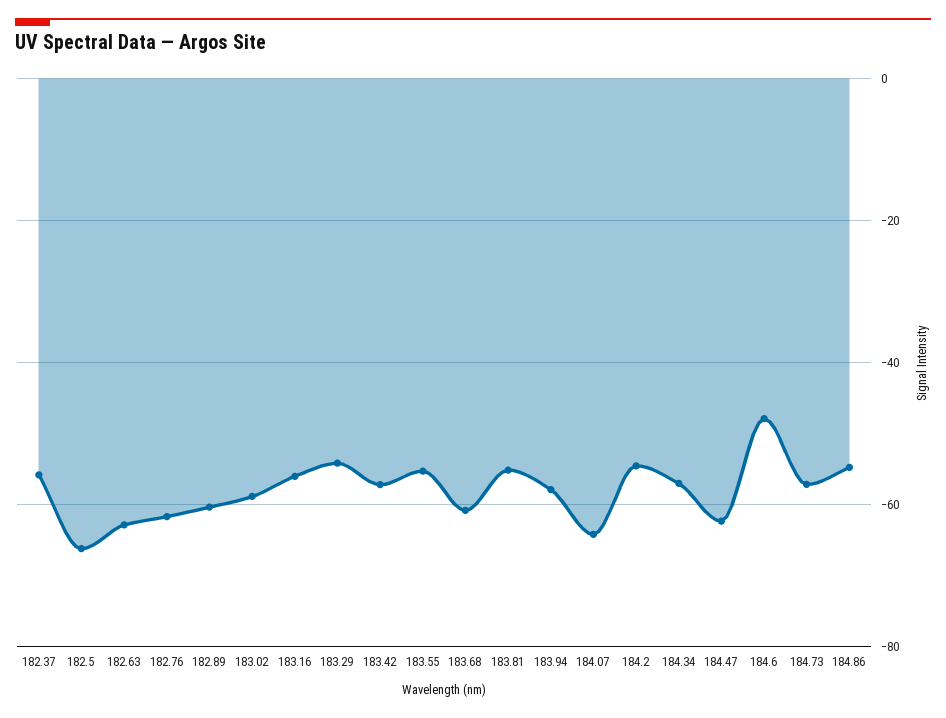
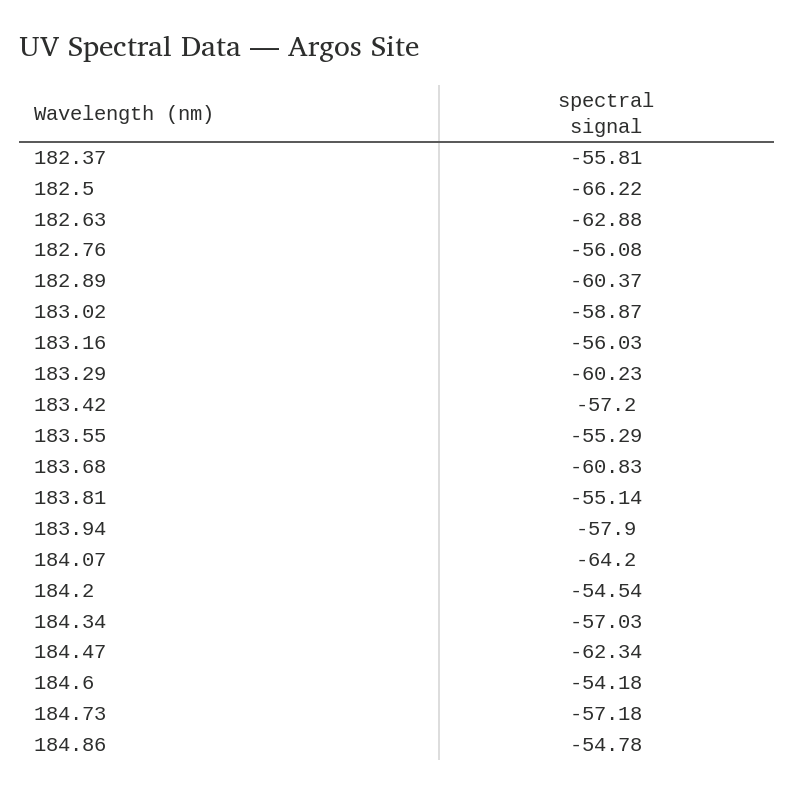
  {
    "182.37": -55.81,
    "182.5": -66.22,
    "182.63": -62.88,
-   "182.76": -62,
+   "182.76": -56.08,
    "182.89": -60.37,
    "183.02": -58.87,
    "183.16": -56.03,
-   "183.29": -54,
+   "183.29": -60.23,
    "183.42": -57.2,
    "183.55": -55.29,
    "183.68": -60.83,
    "183.81": -55.14,
    "183.94": -57.9,
    "184.07": -64.2,
    "184.2": -54.54,
    "184.34": -57.03,
    "184.47": -62.34,
-   "184.6": -48,
+   "184.6": -54.18,
    "184.73": -57.18,
    "184.86": -54.78
  }

